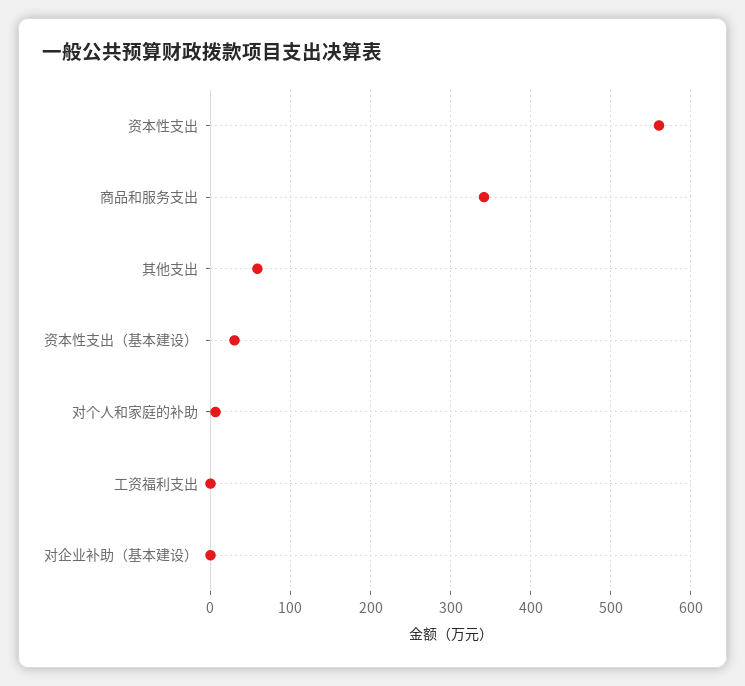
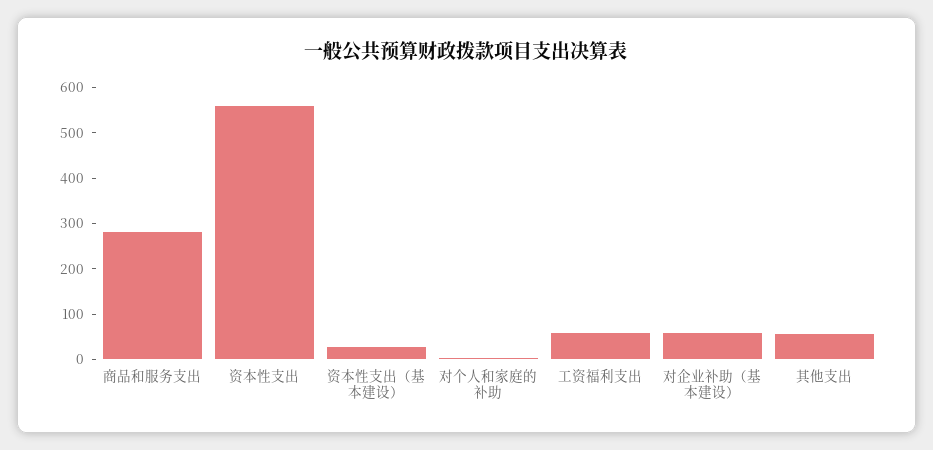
  {
    "资本性支出": 560,
-   "商品和服务支出": 340,
+   "商品和服务支出": 280,
    "其他支出": 60,
    "资本性支出（基本建设）": 30,
    "对个人和家庭的补助": 10,
-   "工资福利支出": 0,
+   "工资福利支出": 60,
-   "对企业补助（基本建设）": 0
+   "对企业补助（基本建设）": 60
  }

